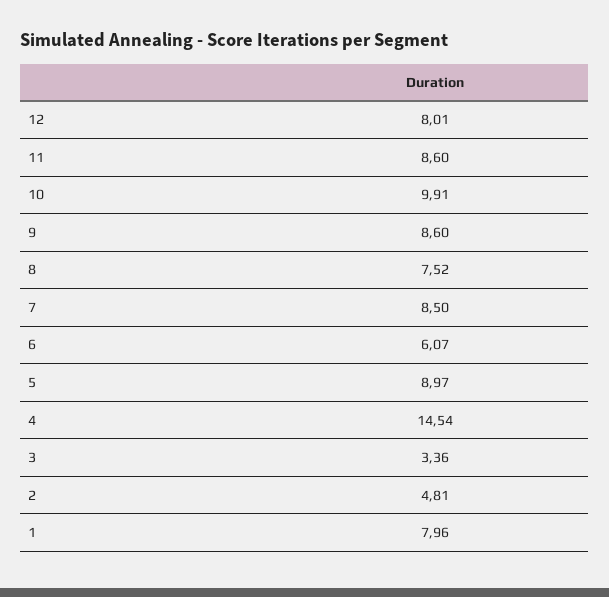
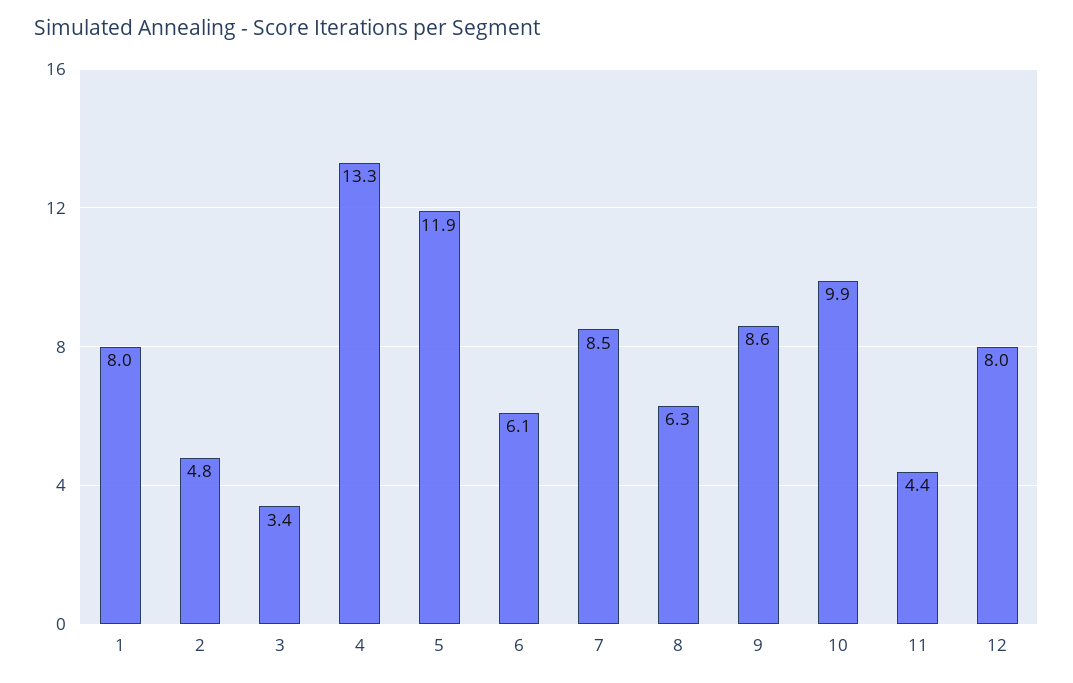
  {
    "12": 8.01,
-   "11": 8.6,
+   "11": 4.4,
    "10": 9.91,
    "9": 8.6,
-   "8": 7.52,
+   "8": 6.3,
    "7": 8.5,
    "6": 6.07,
-   "5": 8.97,
+   "5": 11.9,
-   "4": 14.54,
+   "4": 13.3,
    "3": 3.36,
    "2": 4.81,
    "1": 7.96
  }

